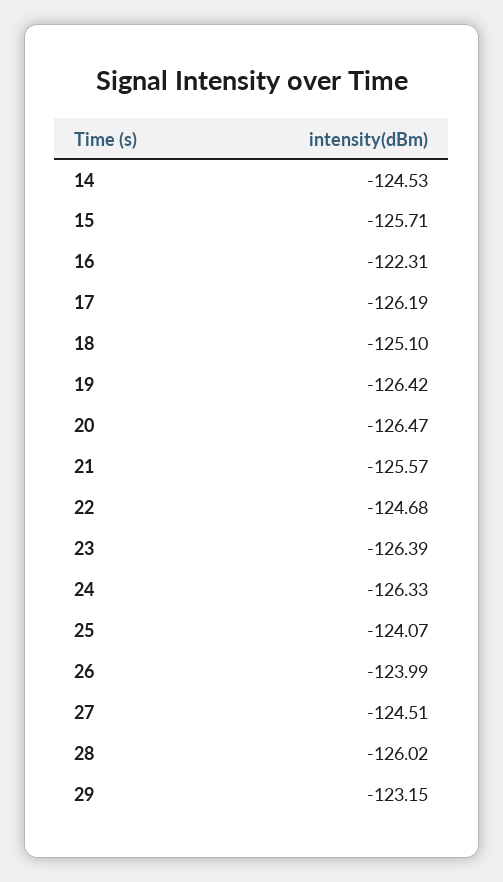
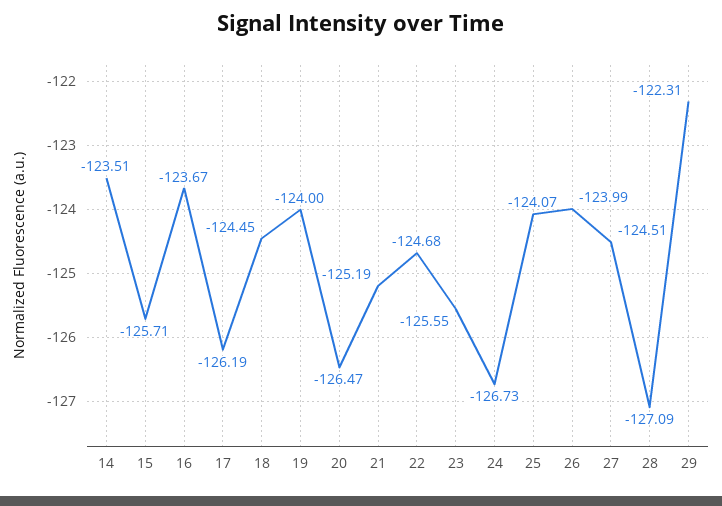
  {
-   "14": -124.53,
+   "14": -123.51,
    "15": -125.71,
-   "16": -122.31,
+   "16": -123.67,
    "17": -126.19,
-   "18": -125.1,
+   "18": -124.45,
-   "19": -126.42,
+   "19": -124,
    "20": -126.47,
-   "21": -125.57,
+   "21": -125.19,
    "22": -124.68,
-   "23": -126.39,
+   "23": -125.55,
-   "24": -126.33,
+   "24": -126.73,
    "25": -124.07,
    "26": -123.99,
    "27": -124.51,
-   "28": -126.02,
+   "28": -127.09,
-   "29": -123.15
+   "29": -122.31
  }

